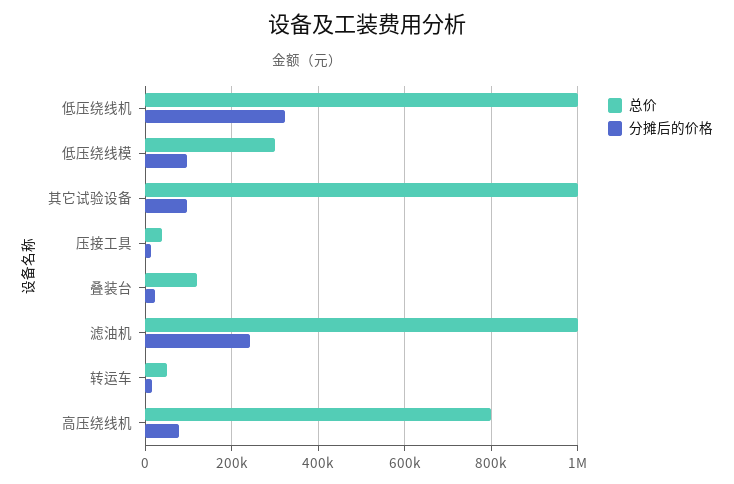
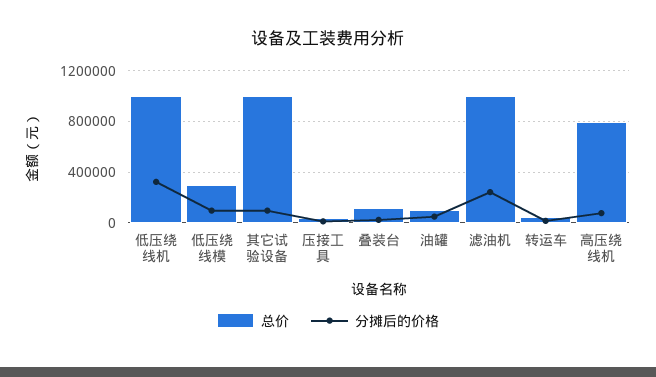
  {
    "总价": {
      "低压绕线机": 1000000,
      "低压绕线模": 300000,
      "其它试验设备": 1000000,
      "压接工具": 40000,
      "叠装台": 120000,
      "滤油机": 1000000,
      "转运车": 60000,
-     "高压绕线机": 800000
+     "高压绕线机": 800000,
+     "油罐": 100000
    },
    "分摊后的价格": {
      "低压绕线机": 320000,
      "低压绕线模": 100000,
      "其它试验设备": 100000,
      "压接工具": 20000,
      "叠装台": 20000,
      "滤油机": 240000,
      "转运车": 20000,
-     "高压绕线机": 80000
+     "高压绕线机": 80000,
+     "油罐": 50000
    }
  }

